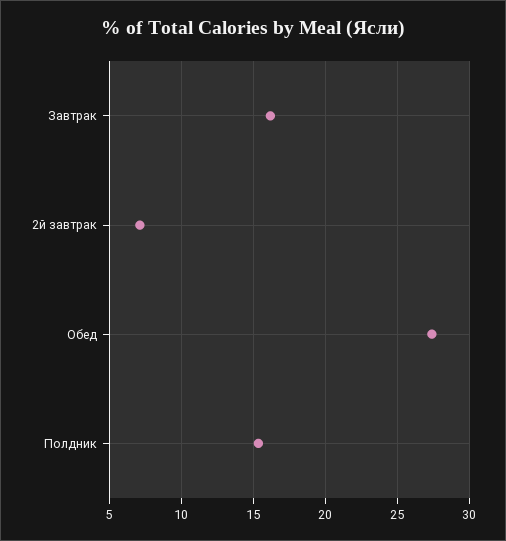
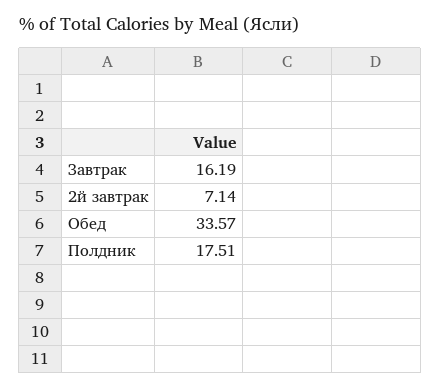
  {
    "Завтрак": 16.19,
    "2й завтрак": 7.14,
-   "Обед": 27.5,
+   "Обед": 33.57,
-   "Полдник": 15.5
+   "Полдник": 17.51
  }

